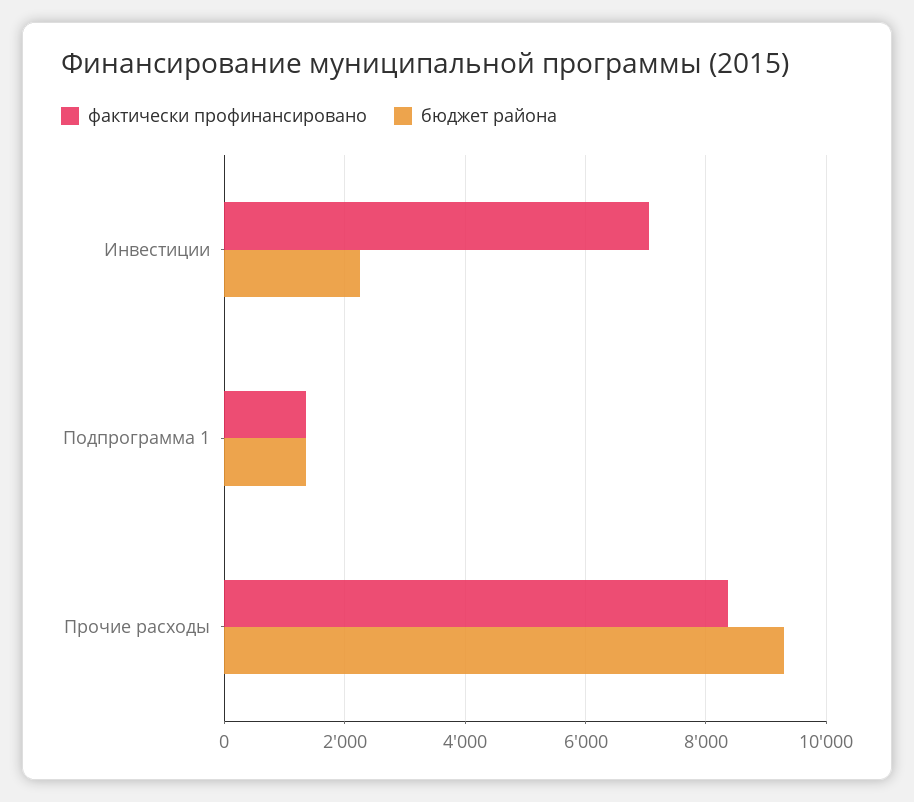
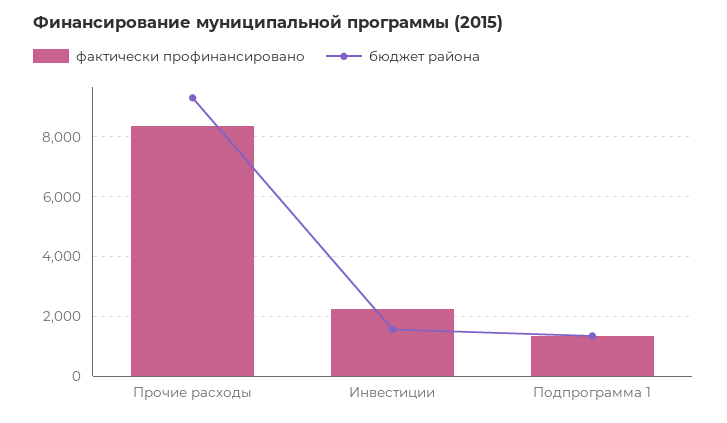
  {
    "фактически профинансировано": {
-     "Инвестиции": 7000,
+     "Инвестиции": 2250,
      "Подпрограмма 1": 1400,
      "Прочие расходы": 8400
    },
    "бюджет района": {
-     "Инвестиции": 2200,
+     "Инвестиции": 1500,
      "Подпрограмма 1": 1400,
      "Прочие расходы": 9400
    }
  }

